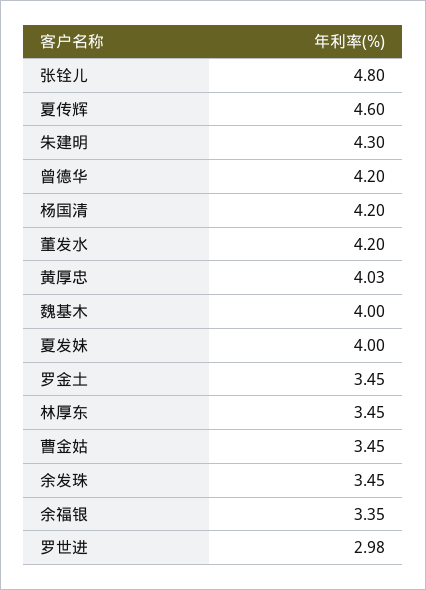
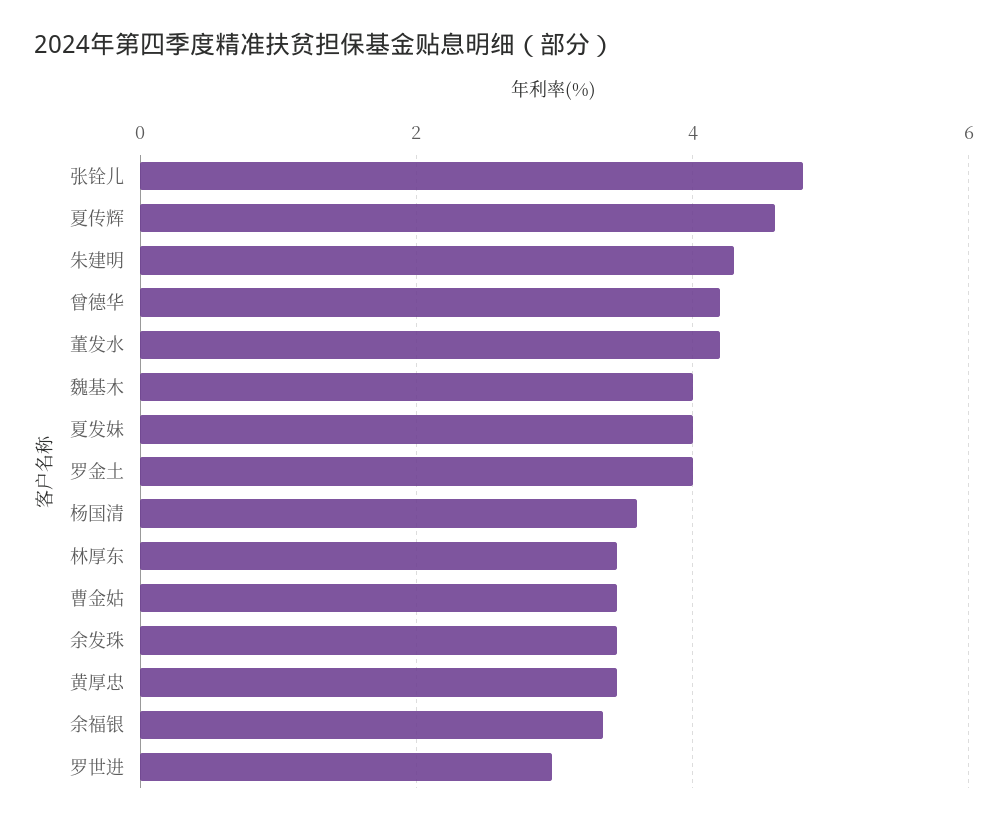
  {
    "张铨儿": 4.8,
    "夏传辉": 4.6,
    "朱建明": 4.3,
    "曾德华": 4.2,
-   "杨国清": 4.2,
+   "杨国清": 3.6,
    "董发水": 4.2,
-   "黄厚忠": 4.03,
+   "黄厚忠": 3.4,
    "魏基木": 4,
    "夏发妹": 4,
-   "罗金土": 3.45,
+   "罗金土": 4,
    "林厚东": 3.45,
    "曹金姑": 3.45,
    "余发珠": 3.45,
    "余福银": 3.35,
    "罗世进": 2.98
  }

